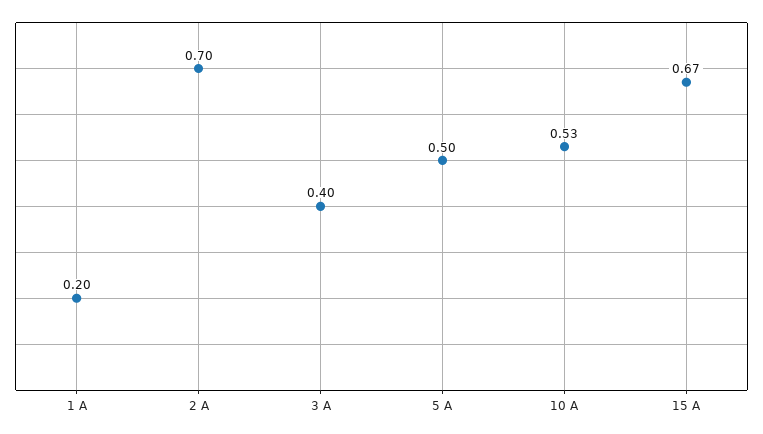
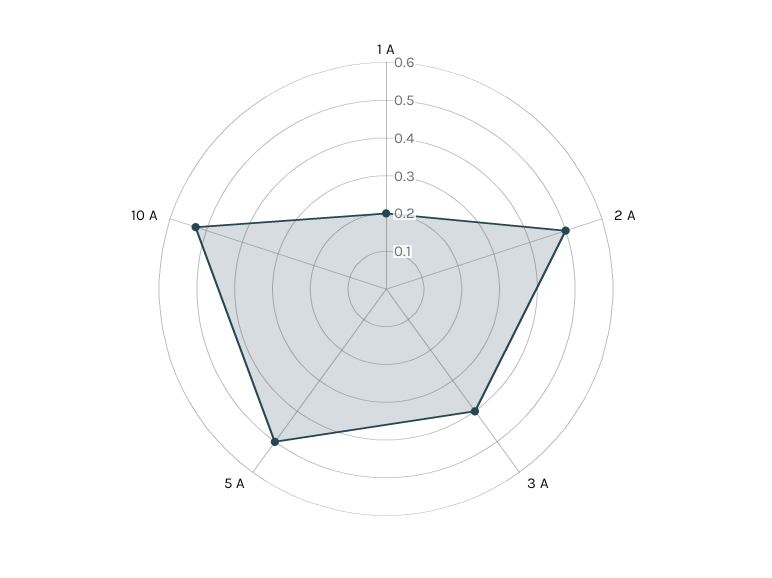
  {
    "1 A": 0.2,
-   "2 A": 0.7,
+   "2 A": 0.5,
    "3 A": 0.4,
    "5 A": 0.5,
-   "10 A": 0.53,
+   "10 A": 0.53
-   "15 A": 0.67
  }

